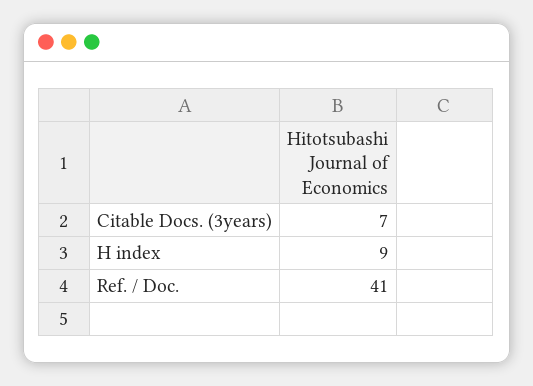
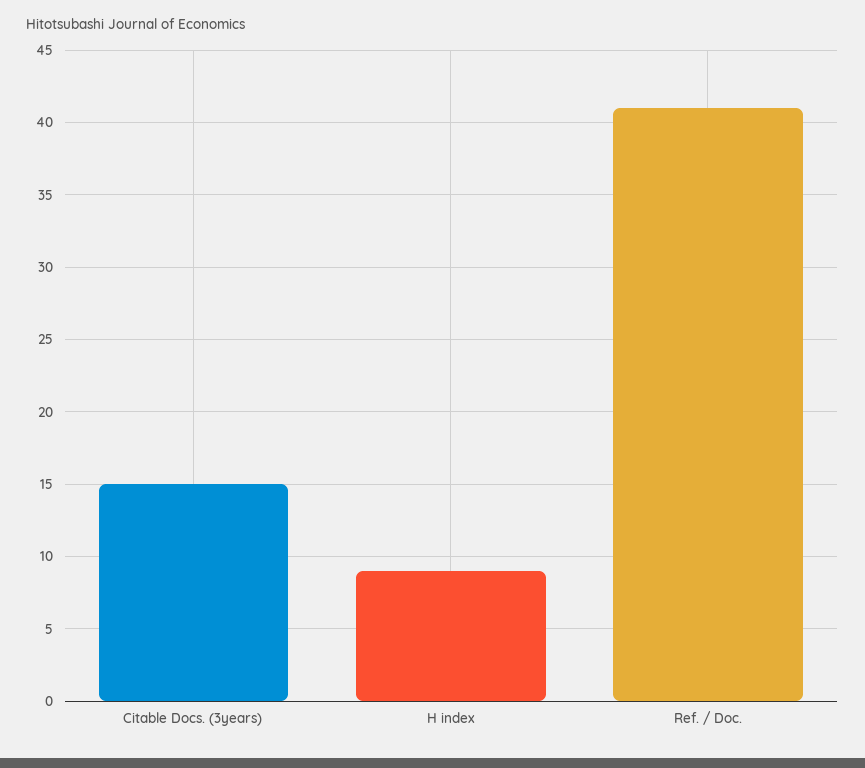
  {
-   "Citable Docs. (3years)": 7,
+   "Citable Docs. (3years)": 15,
    "H index": 9,
    "Ref. / Doc.": 41
  }

